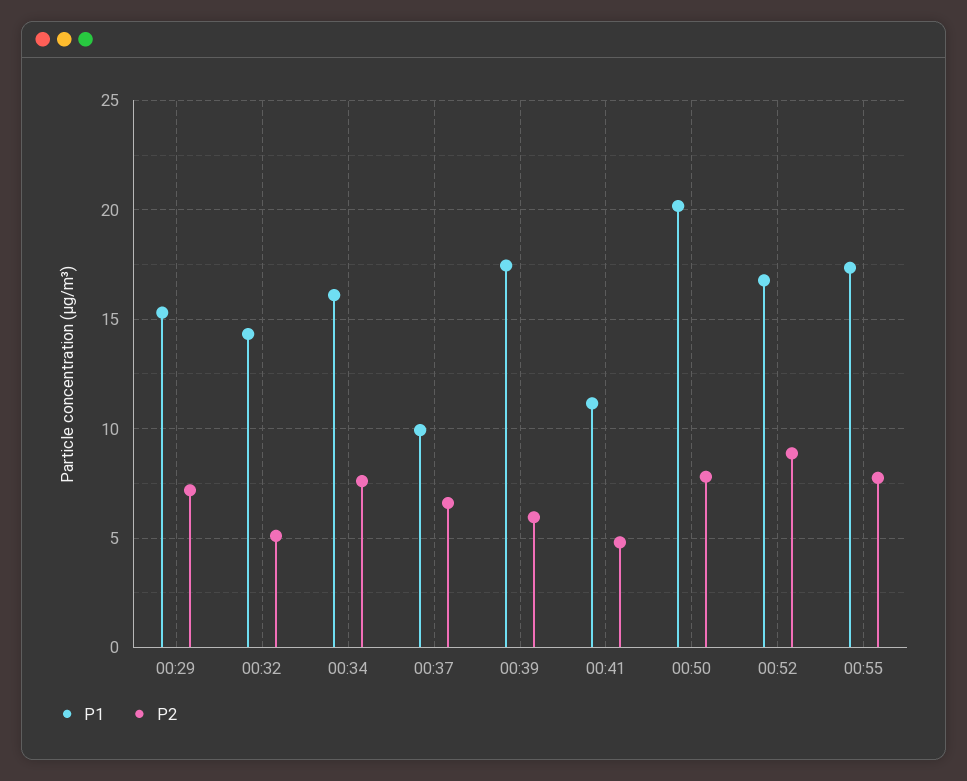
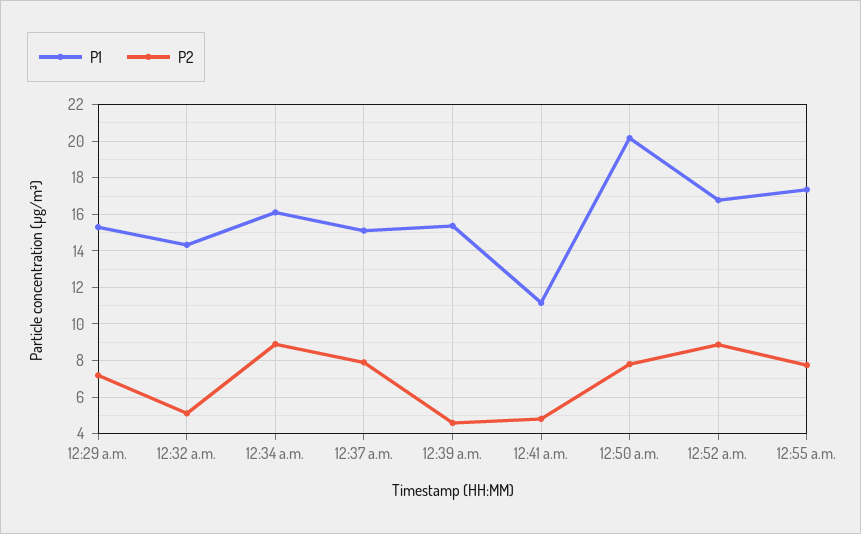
  {
    "P1": {
      "00:29": 15.5,
      "00:32": 14.5,
      "00:34": 16,
-     "00:37": 10,
+     "00:37": 15,
-     "00:39": 17.5,
+     "00:39": 15.5,
      "00:41": 11,
      "00:50": 20,
      "00:52": 17,
      "00:55": 17.5
    },
    "P2": {
      "00:29": 7,
      "00:32": 5,
-     "00:34": 7.5,
+     "00:34": 9,
-     "00:37": 6.5,
+     "00:37": 8,
-     "00:39": 6,
+     "00:39": 4.5,
      "00:41": 5,
      "00:50": 8,
      "00:52": 9,
      "00:55": 8
    }
  }

